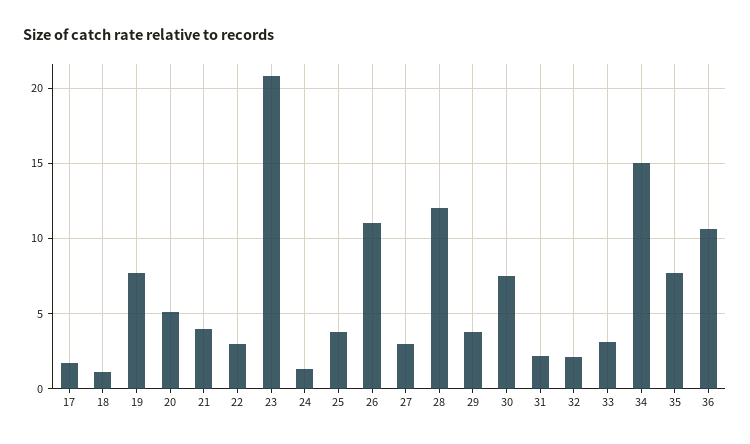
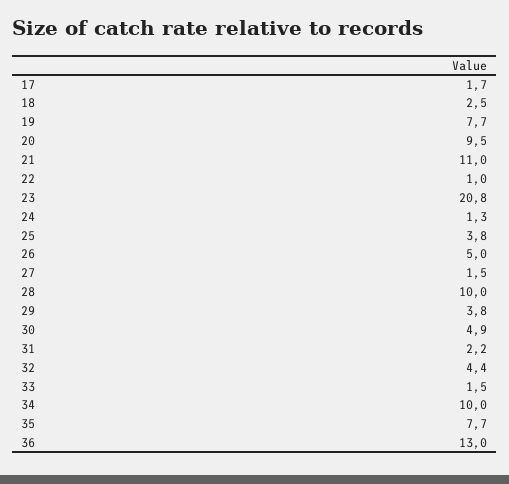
  {
    "17": 1.7,
-   "18": 1,
+   "18": 2.5,
    "19": 7.7,
-   "20": 5,
+   "20": 9.5,
-   "21": 4,
+   "21": 11,
-   "22": 3,
+   "22": 1,
    "23": 20.8,
    "24": 1.3,
    "25": 3.8,
-   "26": 11,
+   "26": 5,
-   "27": 3,
+   "27": 1.5,
-   "28": 12,
+   "28": 10,
    "29": 3.8,
-   "30": 7.5,
+   "30": 4.9,
    "31": 2.2,
-   "32": 2,
+   "32": 4.4,
-   "33": 3,
+   "33": 1.5,
-   "34": 15,
+   "34": 10,
    "35": 7.7,
-   "36": 10.5
+   "36": 13
  }

